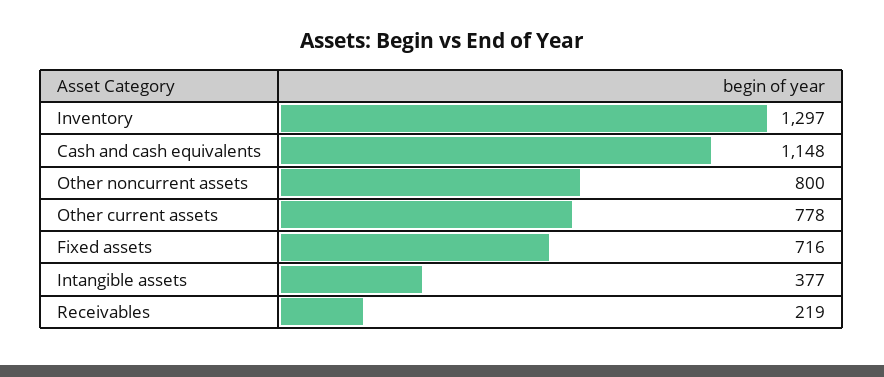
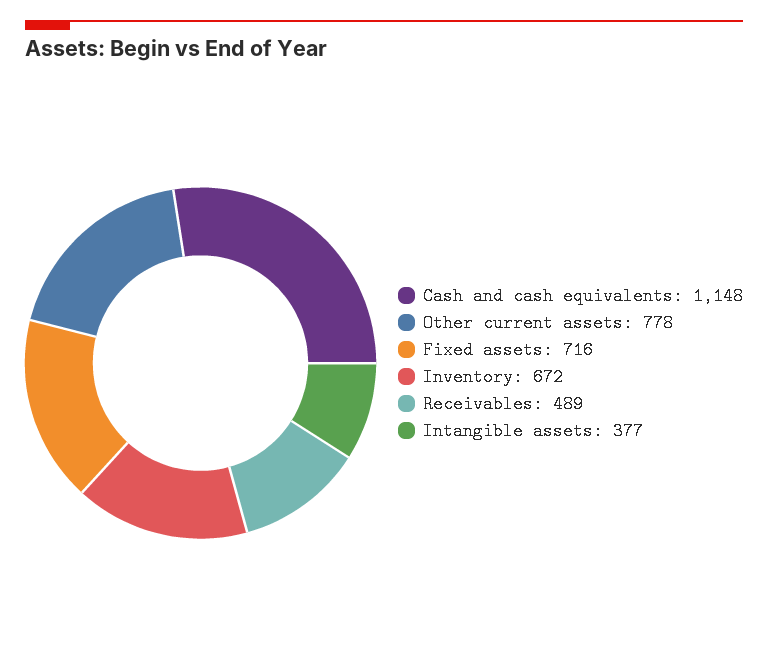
  {
-   "Inventory": 1297,
+   "Inventory": 672,
    "Cash and cash equivalents": 1148,
-   "Other noncurrent assets": 800,
    "Other current assets": 778,
    "Fixed assets": 716,
    "Intangible assets": 377,
-   "Receivables": 219
+   "Receivables": 489
  }

